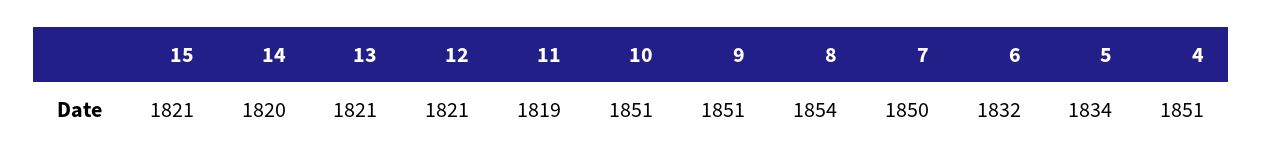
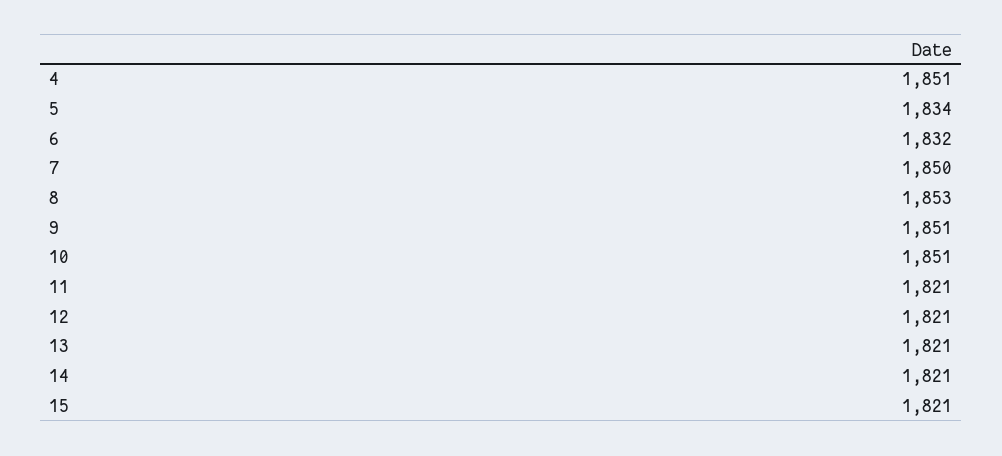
  {
    "15": 1821,
-   "14": 1820,
+   "14": 1821,
    "13": 1821,
    "12": 1821,
-   "11": 1819,
+   "11": 1821,
    "10": 1851,
    "9": 1851,
-   "8": 1854,
+   "8": 1853,
    "7": 1850,
    "6": 1832,
    "5": 1834,
    "4": 1851
  }

